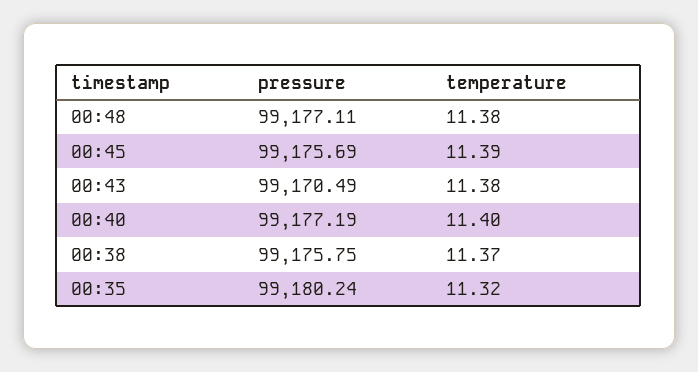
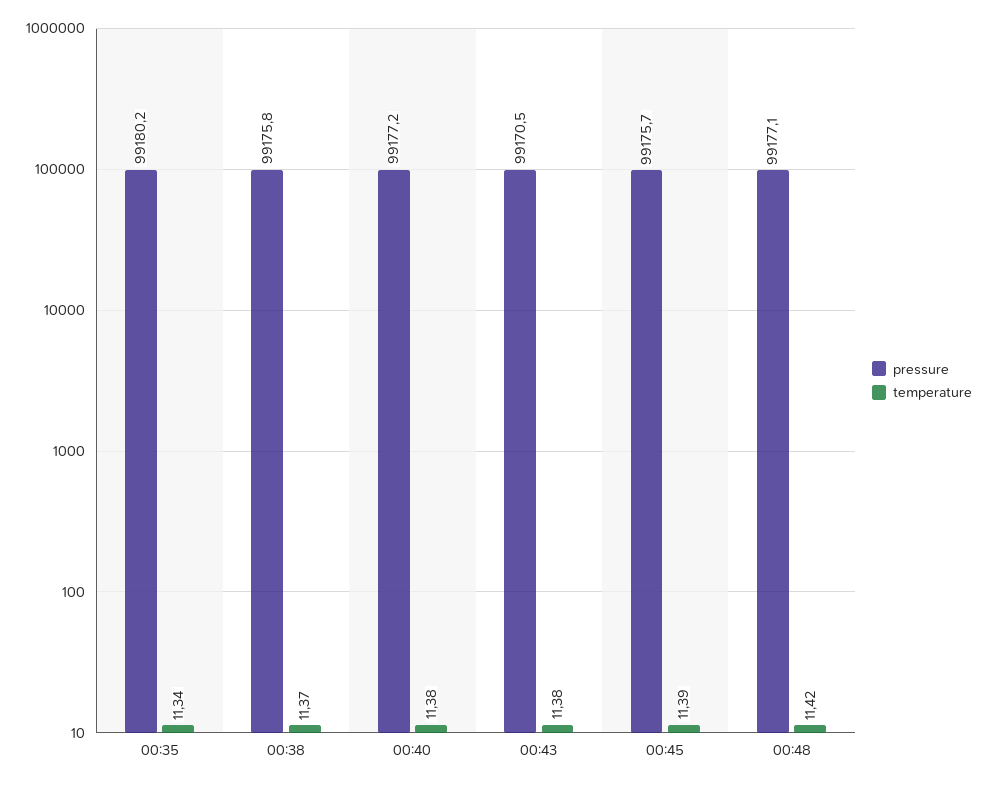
  {
    "pressure": {
      "00:48": 99177.11,
      "00:45": 99175.69,
      "00:43": 99170.49,
      "00:40": 99177.19,
      "00:38": 99175.75,
      "00:35": 99180.24
    },
    "temperature": {
-     "00:48": 11.38,
+     "00:48": 11.42,
      "00:45": 11.39,
      "00:43": 11.38,
-     "00:40": 11.4,
+     "00:40": 11.38,
      "00:38": 11.37,
-     "00:35": 11.32
+     "00:35": 11.34
    }
  }

